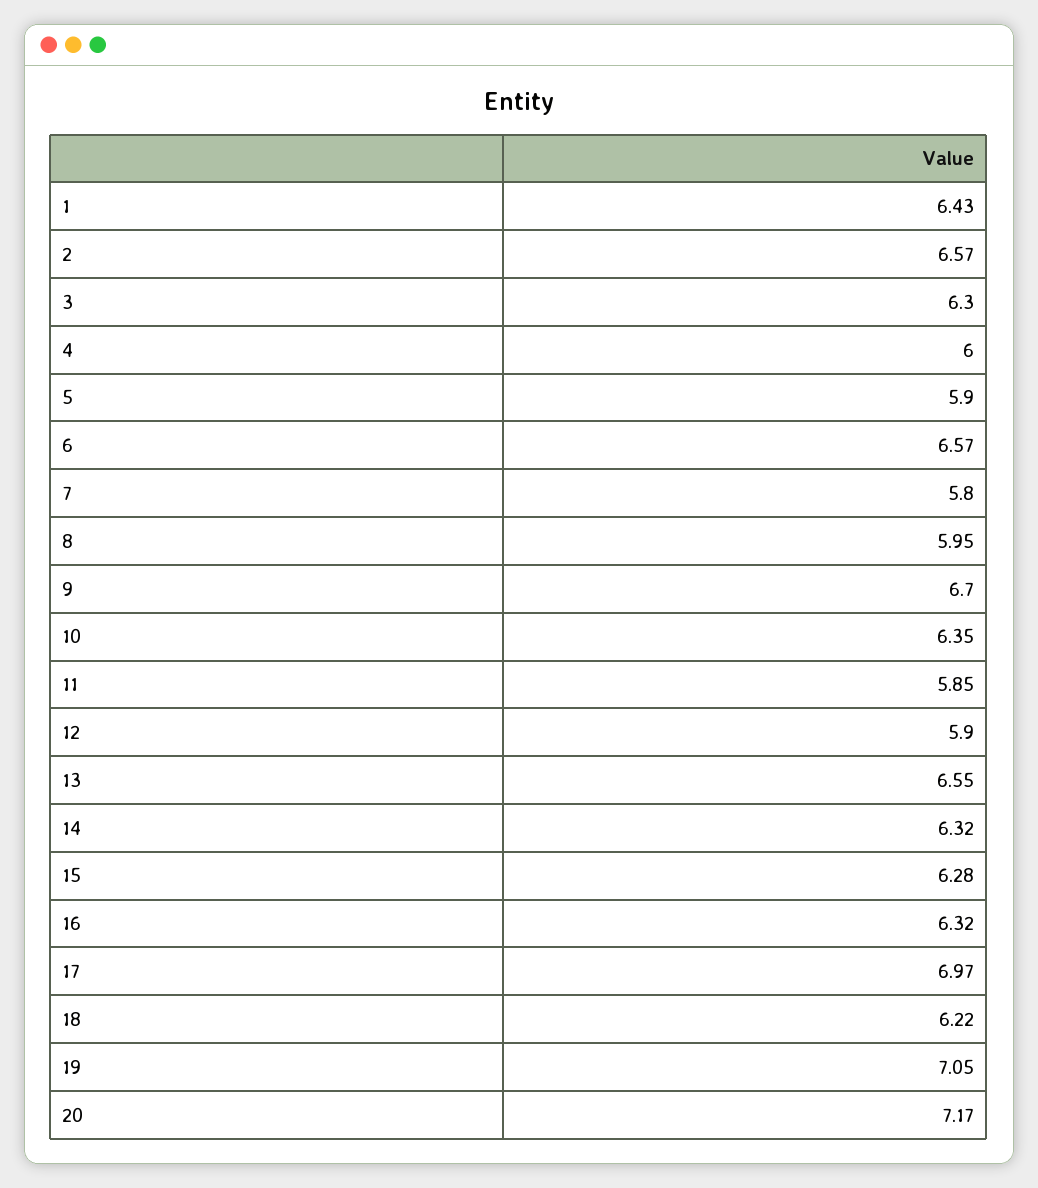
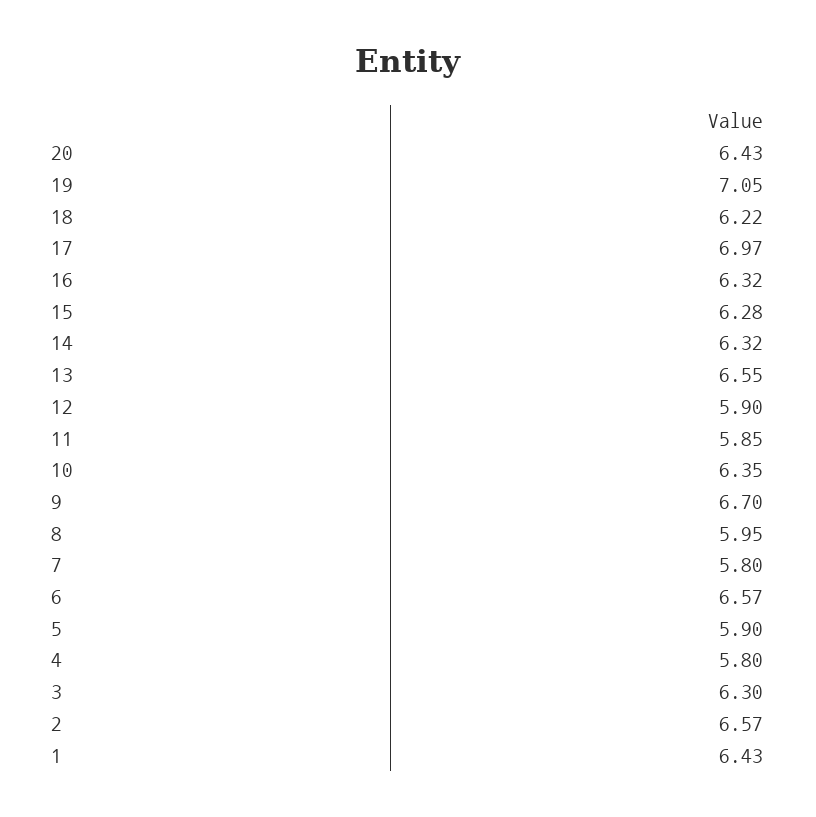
  {
    "1": 6.43,
    "2": 6.57,
    "3": 6.3,
-   "4": 6,
+   "4": 5.8,
    "5": 5.9,
    "6": 6.57,
    "7": 5.8,
    "8": 5.95,
    "9": 6.7,
    "10": 6.35,
    "11": 5.85,
    "12": 5.9,
    "13": 6.55,
    "14": 6.32,
    "15": 6.28,
    "16": 6.32,
    "17": 6.97,
    "18": 6.22,
    "19": 7.05,
-   "20": 7.17
+   "20": 6.43
  }

